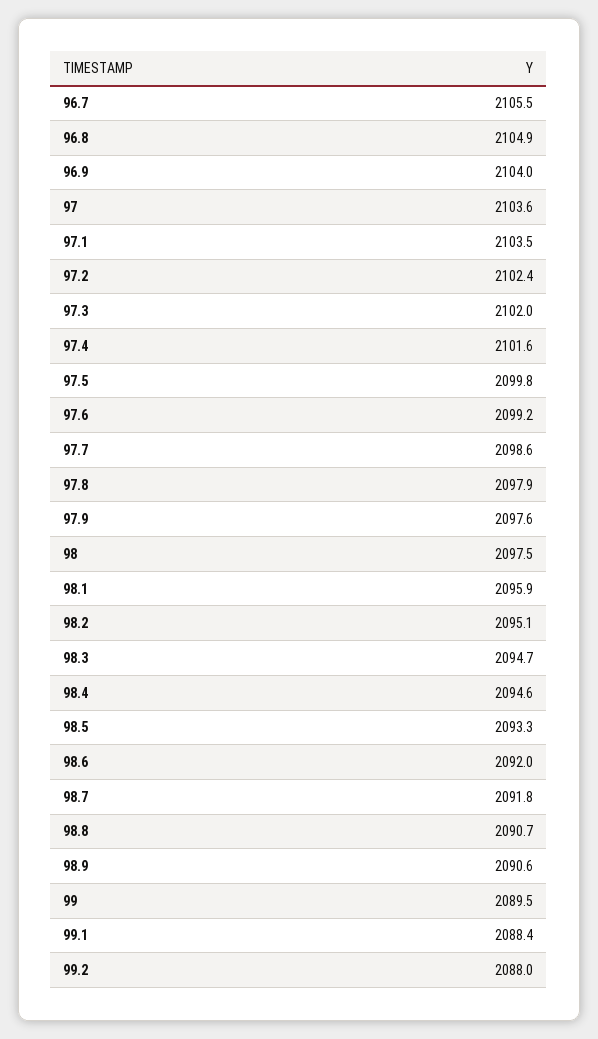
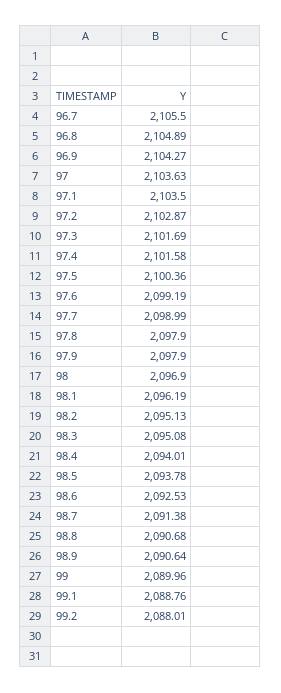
  {
    "96.7": 2105.5,
    "96.8": 2104.89,
-   "96.9": 2104,
+   "96.9": 2104.27,
    "97": 2103.63,
    "97.1": 2103.5,
-   "97.2": 2102.4,
+   "97.2": 2102.87,
-   "97.3": 2102,
+   "97.3": 2101.69,
    "97.4": 2101.58,
-   "97.5": 2099.8,
+   "97.5": 2100.36,
    "97.6": 2099.19,
-   "97.7": 2098.6,
+   "97.7": 2098.99,
    "97.8": 2097.9,
-   "97.9": 2097.6,
+   "97.9": 2097.9,
-   "98": 2097.5,
+   "98": 2096.9,
-   "98.1": 2095.9,
+   "98.1": 2096.19,
    "98.2": 2095.13,
-   "98.3": 2094.7,
+   "98.3": 2095.08,
-   "98.4": 2094.6,
+   "98.4": 2094.01,
-   "98.5": 2093.3,
+   "98.5": 2093.78,
-   "98.6": 2092,
+   "98.6": 2092.53,
-   "98.7": 2091.8,
+   "98.7": 2091.38,
    "98.8": 2090.68,
    "98.9": 2090.64,
-   "99": 2089.5,
+   "99": 2089.96,
-   "99.1": 2088.4,
+   "99.1": 2088.76,
    "99.2": 2088.01
  }

